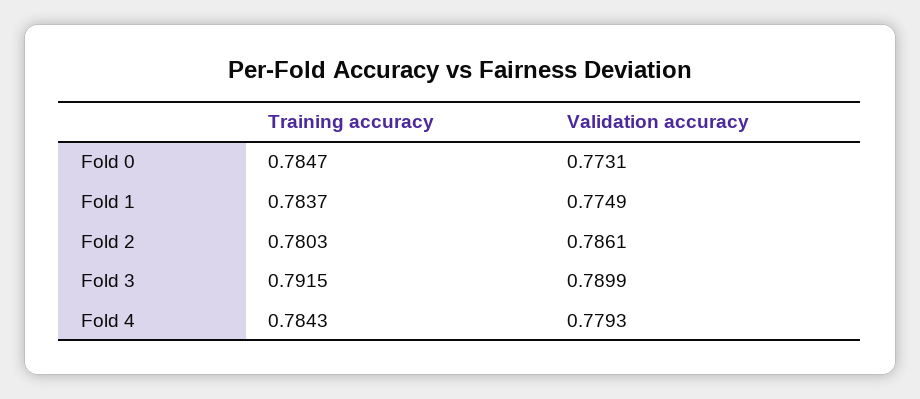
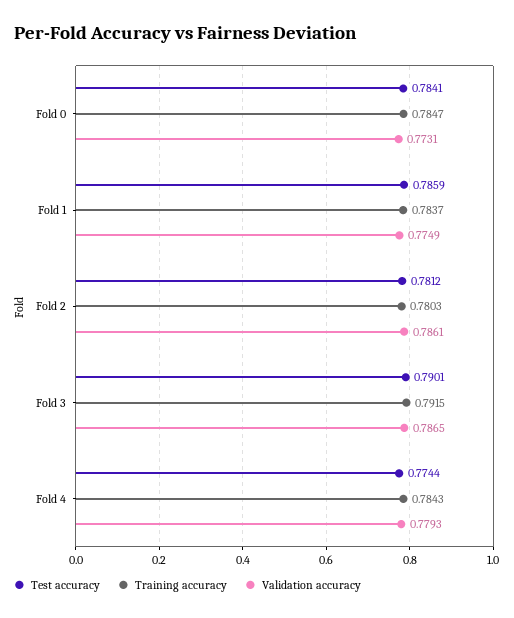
  {
    "Training accuracy": {
      "Fold 0": 0.7847,
      "Fold 1": 0.7837,
      "Fold 2": 0.7803,
      "Fold 3": 0.7915,
      "Fold 4": 0.7843
    },
    "Validation accuracy": {
      "Fold 0": 0.7731,
      "Fold 1": 0.7749,
      "Fold 2": 0.7861,
-     "Fold 3": 0.7899,
+     "Fold 3": 0.7865,
      "Fold 4": 0.7793
-   }
+   },
+   "Test accuracy": {
+     "Fold 0": 0.7841,
+     "Fold 1": 0.7859,
+     "Fold 2": 0.7812,
+     "Fold 3": 0.7901,
+     "Fold 4": 0.7744
+   }
  }

